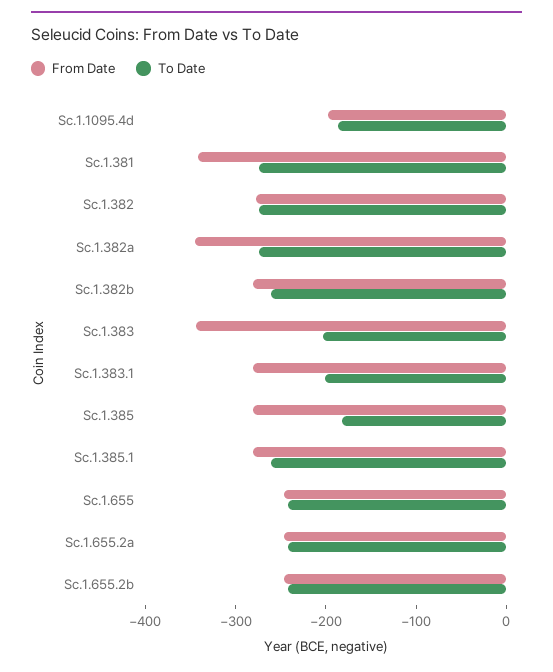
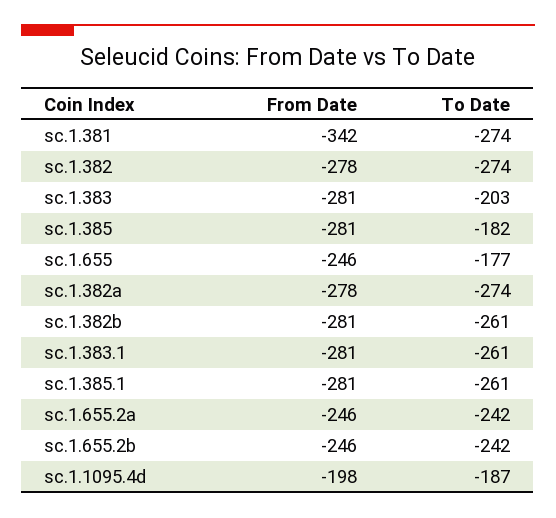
  {
    "From Date": {
      "Sc.1.1095.4d": -198,
      "Sc.1.381": -342,
      "Sc.1.382": -278,
-     "Sc.1.382a": -340,
+     "Sc.1.382a": -278,
      "Sc.1.382b": -281,
-     "Sc.1.383": -340,
+     "Sc.1.383": -281,
      "Sc.1.383.1": -281,
      "Sc.1.385": -281,
      "Sc.1.385.1": -281,
      "Sc.1.655": -246,
      "Sc.1.655.2a": -246,
      "Sc.1.655.2b": -246
    },
    "To Date": {
      "Sc.1.1095.4d": -187,
      "Sc.1.381": -274,
      "Sc.1.382": -274,
      "Sc.1.382a": -274,
      "Sc.1.382b": -261,
      "Sc.1.383": -203,
-     "Sc.1.383.1": -200,
+     "Sc.1.383.1": -261,
      "Sc.1.385": -182,
      "Sc.1.385.1": -261,
-     "Sc.1.655": -240,
+     "Sc.1.655": -177,
      "Sc.1.655.2a": -242,
      "Sc.1.655.2b": -242
    }
  }

